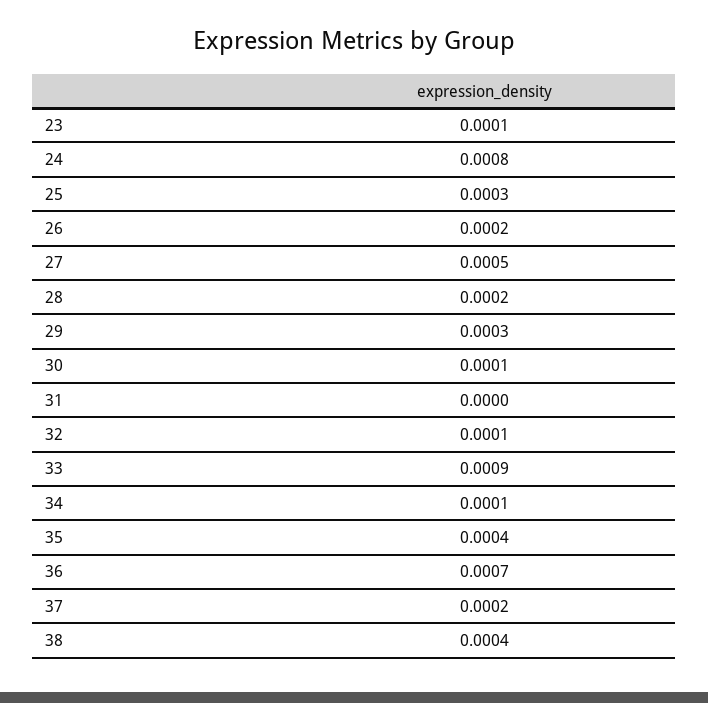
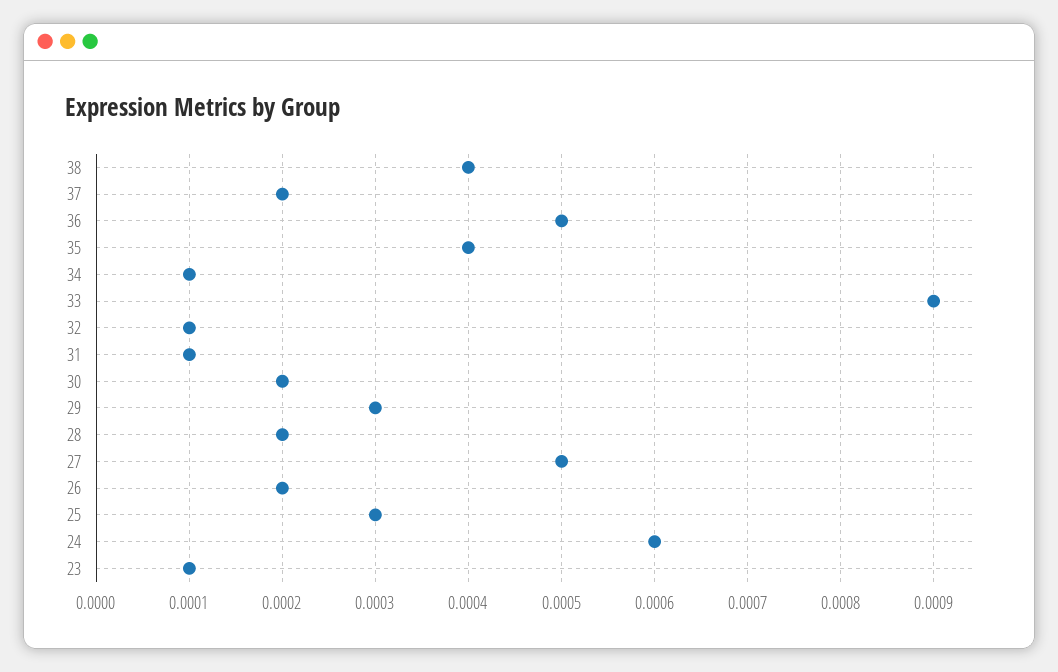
  {
    "23": 0.0001,
-   "24": 0.0008,
+   "24": 0.0006,
    "25": 0.0003,
    "26": 0.0002,
    "27": 0.0005,
    "28": 0.0002,
    "29": 0.0003,
-   "30": 0.0001,
+   "30": 0.0002,
-   "31": 0,
+   "31": 0.0001,
    "32": 0.0001,
    "33": 0.0009,
    "34": 0.0001,
    "35": 0.0004,
-   "36": 0.0007,
+   "36": 0.0005,
    "37": 0.0002,
    "38": 0.0004
  }

